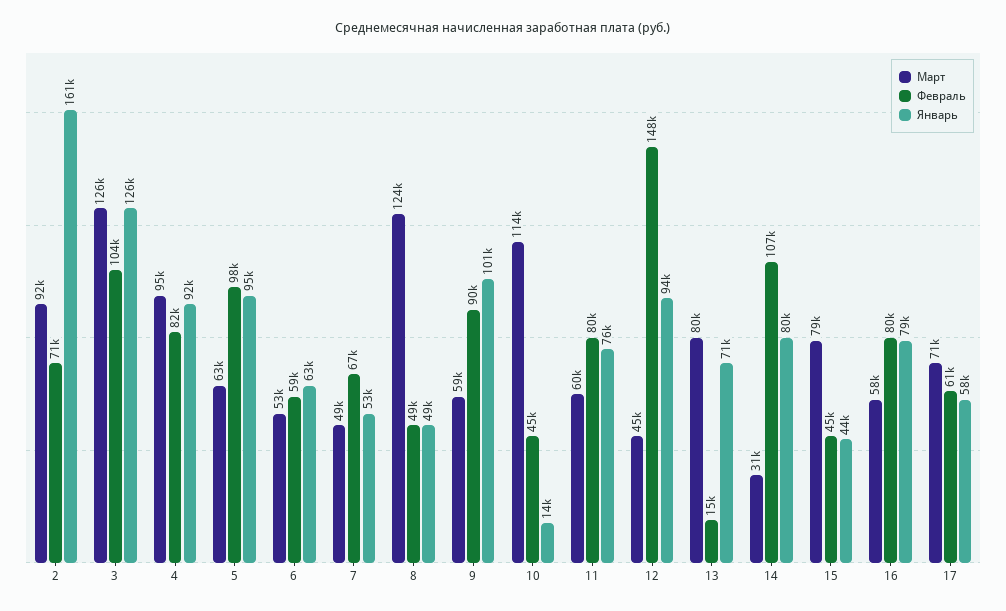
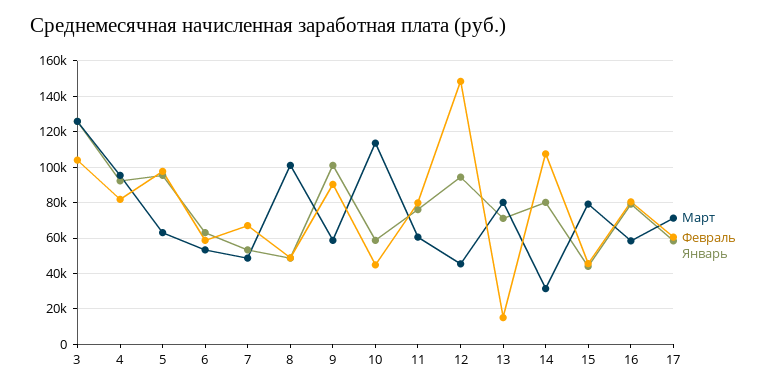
  {
    "Март": {
-     "2": 92000,
      "3": 126000,
      "4": 95000,
      "5": 63000,
      "6": 53000,
      "7": 49000,
-     "8": 124000,
+     "8": 100000,
      "9": 59000,
      "10": 114000,
      "11": 60000,
      "12": 45000,
      "13": 80000,
      "14": 31000,
      "15": 79000,
      "16": 58000,
      "17": 71000
    },
    "Февраль": {
-     "2": 71000,
      "3": 104000,
      "4": 82000,
      "5": 98000,
      "6": 59000,
      "7": 67000,
      "8": 49000,
      "9": 90000,
      "10": 45000,
      "11": 80000,
      "12": 148000,
      "13": 15000,
      "14": 107000,
      "15": 45000,
      "16": 80000,
      "17": 61000
    },
    "Январь": {
-     "2": 161000,
      "3": 126000,
      "4": 92000,
      "5": 95000,
      "6": 63000,
      "7": 53000,
      "8": 49000,
      "9": 101000,
-     "10": 14000,
+     "10": 60000,
      "11": 76000,
      "12": 94000,
      "13": 71000,
      "14": 80000,
      "15": 44000,
      "16": 79000,
      "17": 58000
    }
  }

